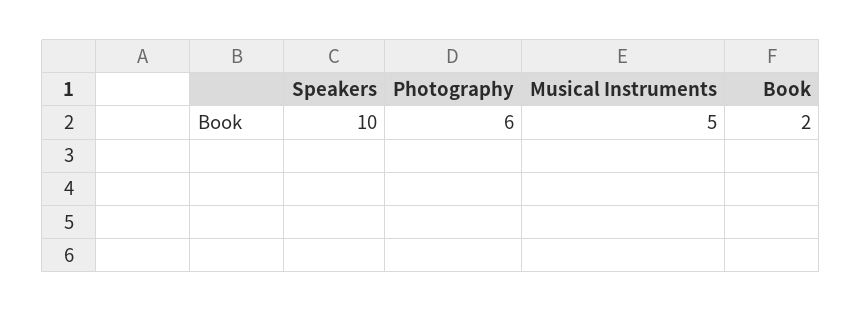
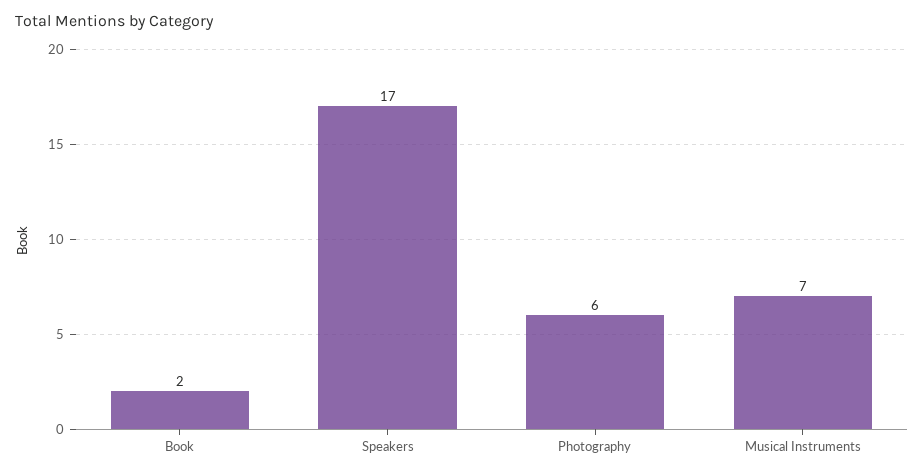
  {
-   "Speakers": 10,
+   "Speakers": 17,
    "Photography": 6,
-   "Musical Instruments": 5,
+   "Musical Instruments": 7,
    "Book": 2
  }

